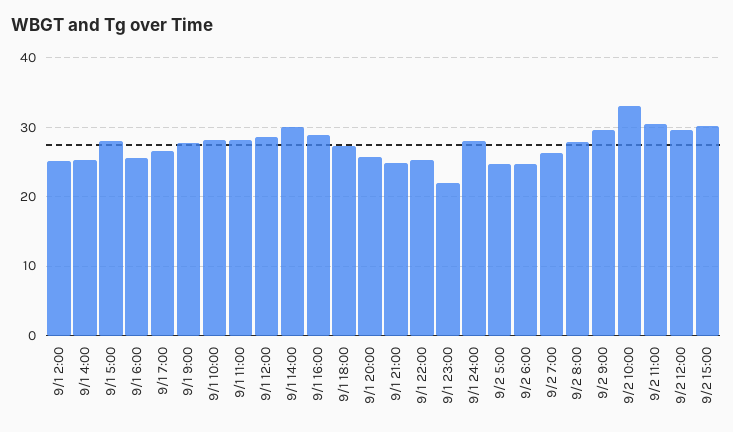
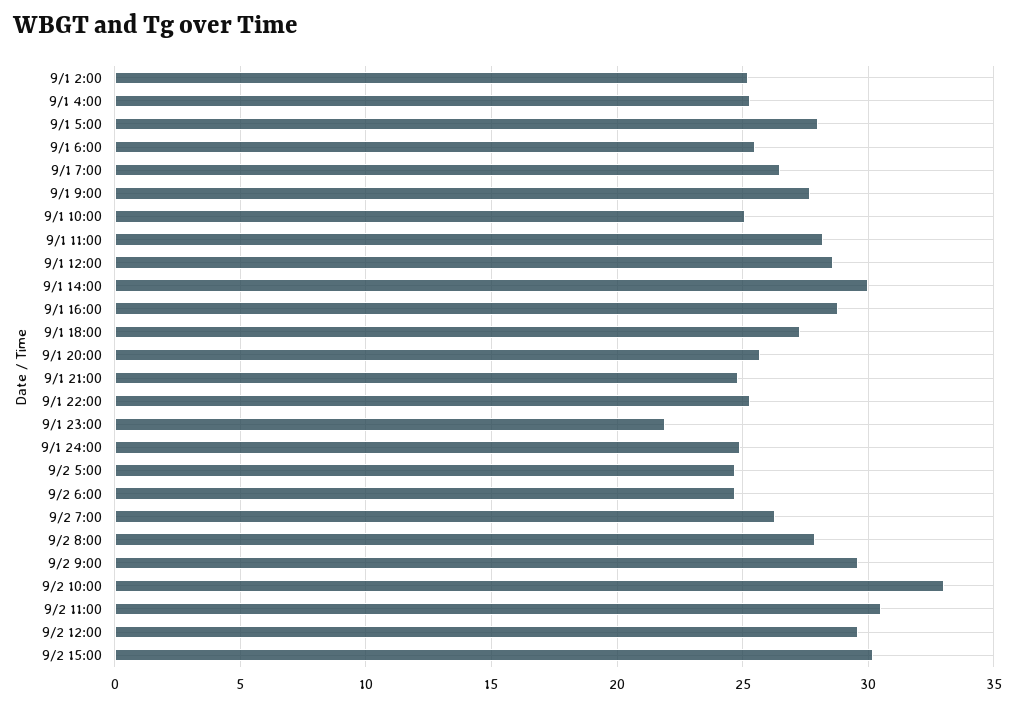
  {
    "9/1 2:00": 25,
    "9/1 4:00": 25.5,
    "9/1 5:00": 28,
    "9/1 6:00": 25.5,
    "9/1 7:00": 26.5,
    "9/1 9:00": 27.5,
-   "9/1 10:00": 28,
+   "9/1 10:00": 25,
    "9/1 11:00": 28,
    "9/1 12:00": 28.5,
    "9/1 14:00": 30,
    "9/1 16:00": 29,
    "9/1 18:00": 27.5,
    "9/1 20:00": 25.5,
    "9/1 21:00": 25,
    "9/1 22:00": 25.5,
    "9/1 23:00": 22,
-   "9/1 24:00": 28,
+   "9/1 24:00": 25,
    "9/2 5:00": 24.5,
    "9/2 6:00": 24.5,
    "9/2 7:00": 26.5,
    "9/2 8:00": 28,
    "9/2 9:00": 29.5,
    "9/2 10:00": 33,
    "9/2 11:00": 30.5,
    "9/2 12:00": 29.5,
    "9/2 15:00": 30
  }

